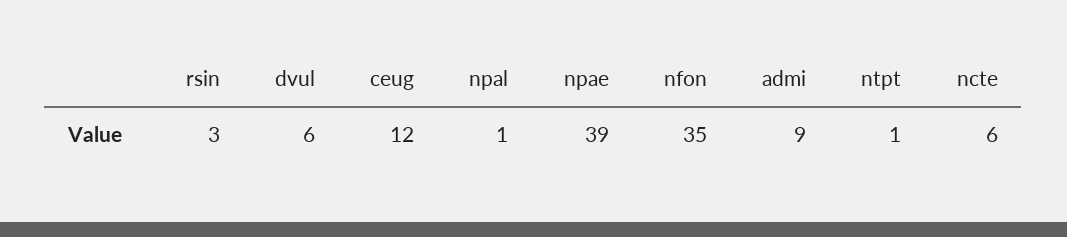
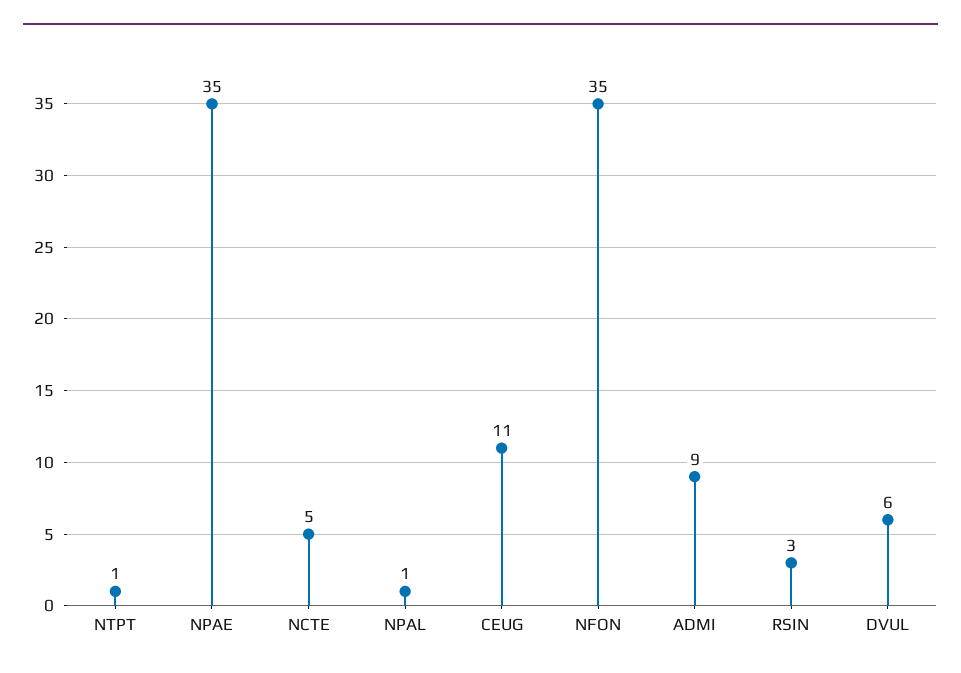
  {
    "rsin": 3,
    "dvul": 6,
-   "ceug": 12,
+   "ceug": 11,
    "npal": 1,
-   "npae": 39,
+   "npae": 35,
    "nfon": 35,
    "admi": 9,
    "ntpt": 1,
-   "ncte": 6
+   "ncte": 5
  }

